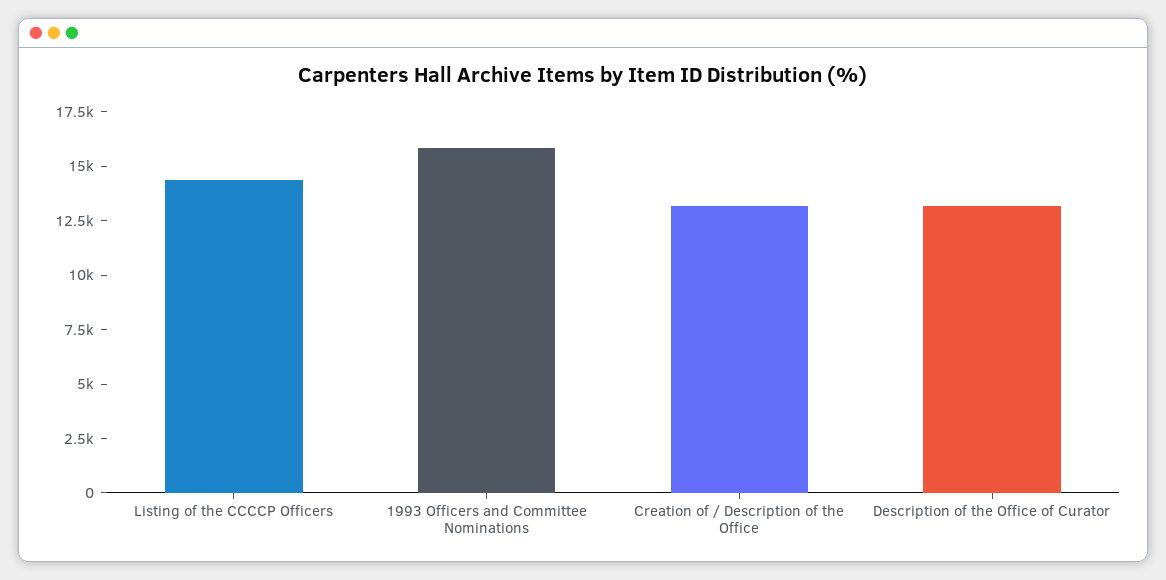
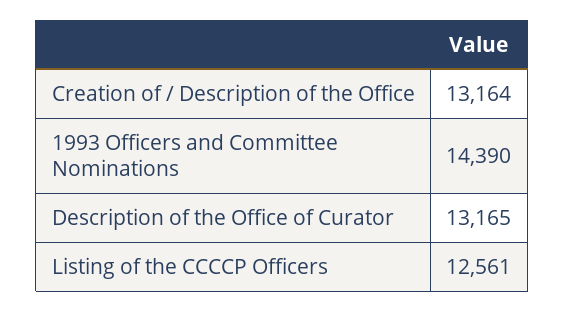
  {
-   "Listing of the CCCCP Officers": 14500,
+   "Listing of the CCCCP Officers": 12561,
-   "1993 Officers and Committee Nominations": 16000,
+   "1993 Officers and Committee Nominations": 14390,
    "Creation of / Description of the Office": 13164,
    "Description of the Office of Curator": 13165
  }

